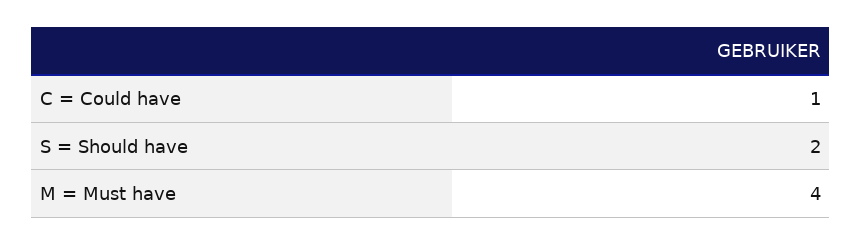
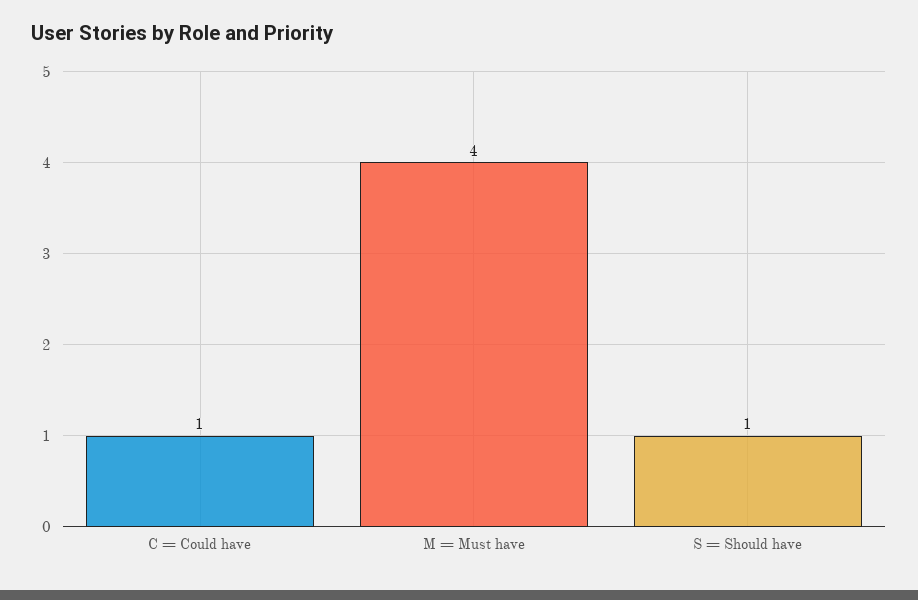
  {
    "C = Could have": 1,
-   "S = Should have": 2,
+   "S = Should have": 1,
    "M = Must have": 4
  }

